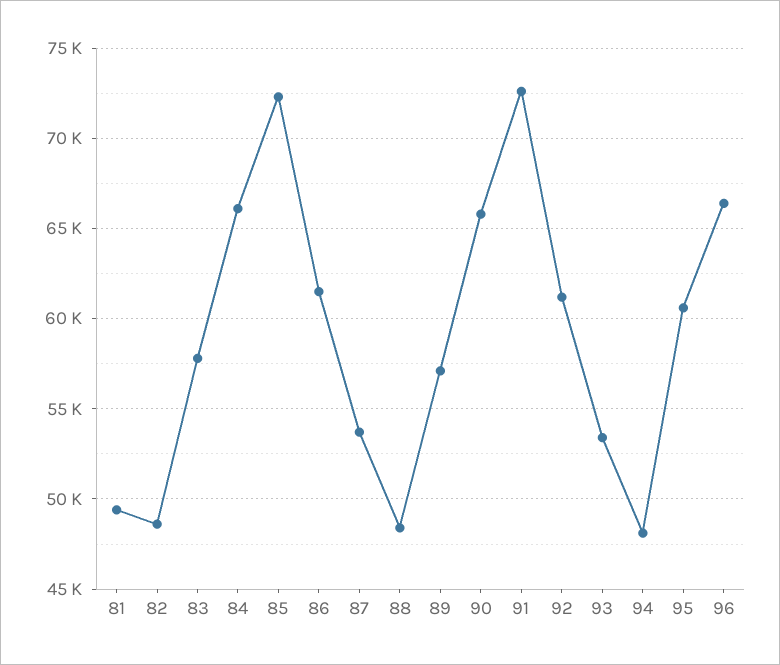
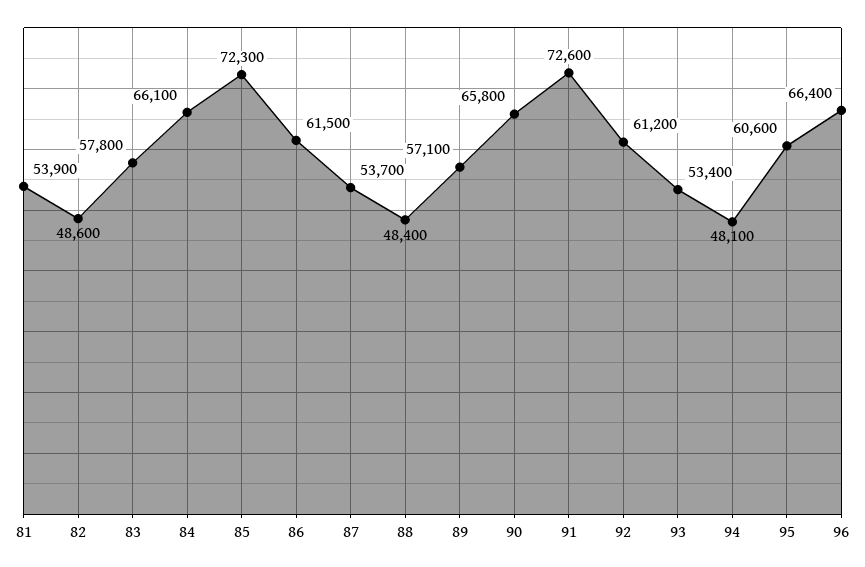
  {
-   "81": 49500,
+   "81": 53900,
    "82": 48600,
    "83": 57800,
    "84": 66100,
    "85": 72300,
    "86": 61500,
    "87": 53700,
    "88": 48400,
    "89": 57100,
    "90": 65800,
    "91": 72600,
    "92": 61200,
    "93": 53400,
    "94": 48100,
    "95": 60600,
    "96": 66400
  }

